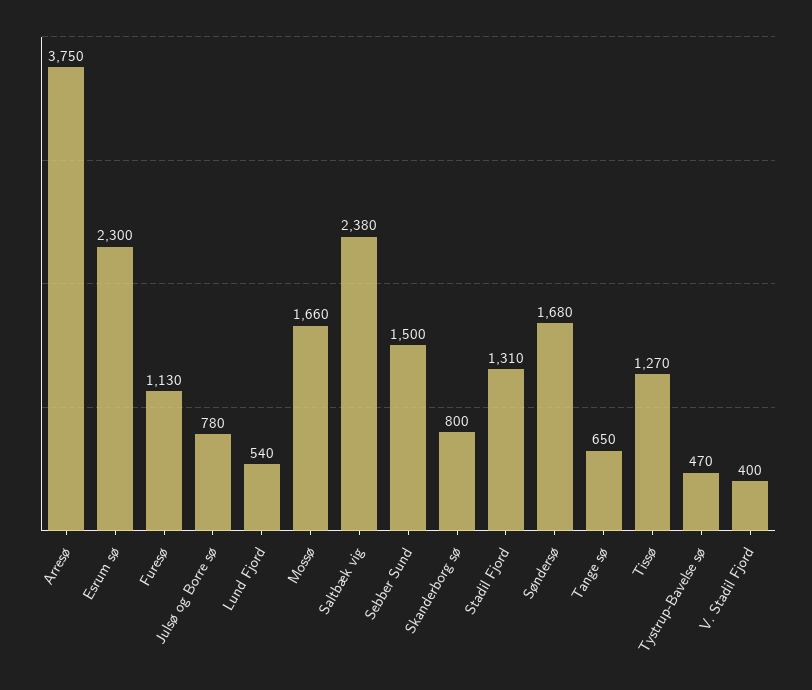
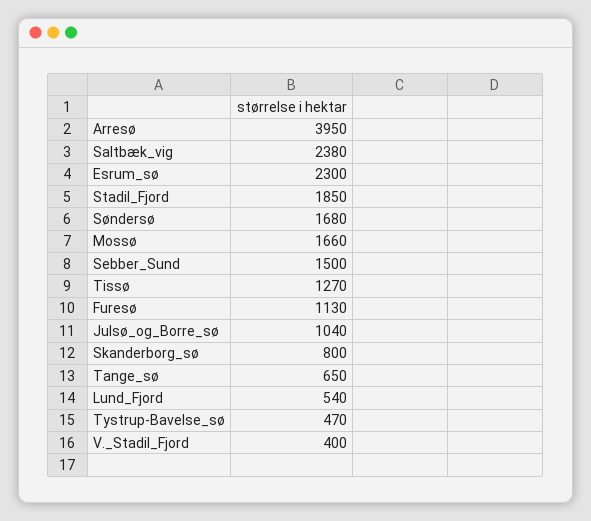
  {
-   "Arresø": 3750,
+   "Arresø": 3950,
    "Esrum sø": 2300,
    "Furesø": 1130,
-   "Julsø og Borre sø": 780,
+   "Julsø og Borre sø": 1040,
    "Lund Fjord": 540,
    "Mossø": 1660,
    "Saltbæk vig": 2380,
    "Sebber Sund": 1500,
    "Skanderborg sø": 800,
-   "Stadil Fjord": 1310,
+   "Stadil Fjord": 1850,
    "Søndersø": 1680,
    "Tange sø": 650,
    "Tissø": 1270,
    "Tystrup-Bavelse sø": 470,
    "V. Stadil Fjord": 400
  }

